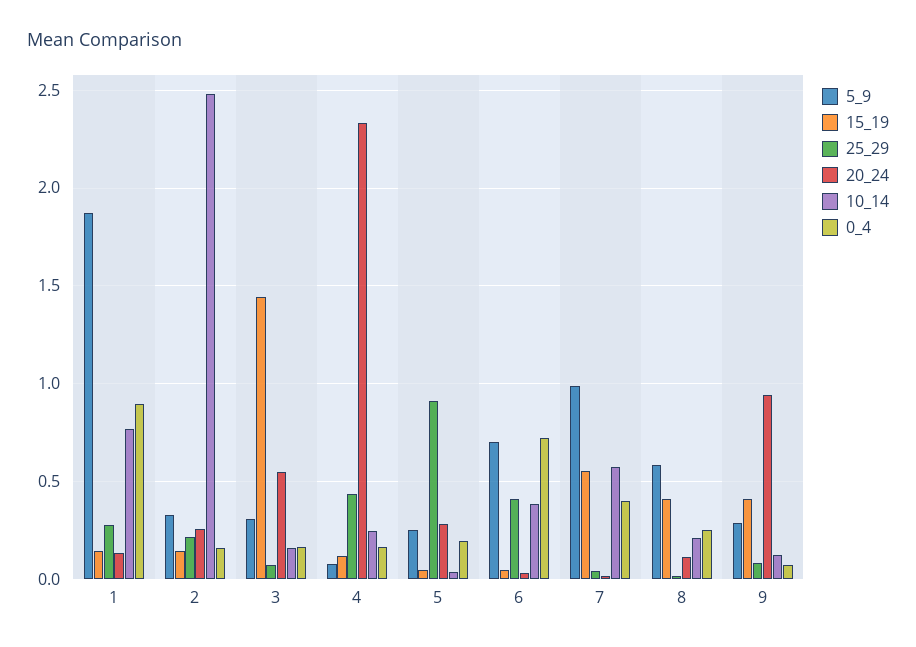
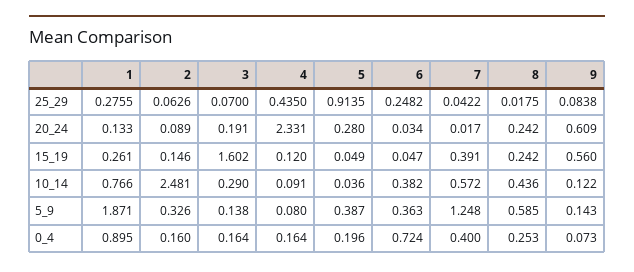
  {
    "5_9": {
      "1": 1.871,
      "2": 0.326,
-     "3": 0.3,
+     "3": 0.138,
      "4": 0.08,
-     "5": 0.25,
+     "5": 0.387,
-     "6": 0.7,
+     "6": 0.363,
-     "7": 1,
+     "7": 1.248,
      "8": 0.585,
-     "9": 0.3
+     "9": 0.143
    },
    "15_19": {
-     "1": 0.15,
+     "1": 0.261,
      "2": 0.146,
-     "3": 1.45,
+     "3": 1.602,
      "4": 0.12,
      "5": 0.049,
      "6": 0.047,
-     "7": 0.55,
+     "7": 0.391,
-     "8": 0.4,
+     "8": 0.242,
-     "9": 0.4
+     "9": 0.56
    },
    "25_29": {
      "1": 0.2755,
-     "2": 0.2,
+     "2": 0.0626,
      "3": 0.07,
      "4": 0.435,
      "5": 0.9135,
-     "6": 0.4,
+     "6": 0.2482,
      "7": 0.0422,
      "8": 0.0175,
      "9": 0.0838
    },
    "20_24": {
      "1": 0.133,
-     "2": 0.25,
+     "2": 0.089,
-     "3": 0.55,
+     "3": 0.191,
      "4": 2.331,
      "5": 0.28,
      "6": 0.034,
      "7": 0.017,
-     "8": 0.1,
+     "8": 0.242,
-     "9": 0.95
+     "9": 0.609
    },
    "10_14": {
      "1": 0.766,
      "2": 2.481,
-     "3": 0.15,
+     "3": 0.29,
-     "4": 0.25,
+     "4": 0.091,
      "5": 0.036,
      "6": 0.382,
      "7": 0.572,
-     "8": 0.2,
+     "8": 0.436,
      "9": 0.122
    },
    "0_4": {
      "1": 0.895,
      "2": 0.16,
      "3": 0.164,
      "4": 0.164,
      "5": 0.196,
      "6": 0.724,
      "7": 0.4,
      "8": 0.253,
      "9": 0.073
    }
  }

